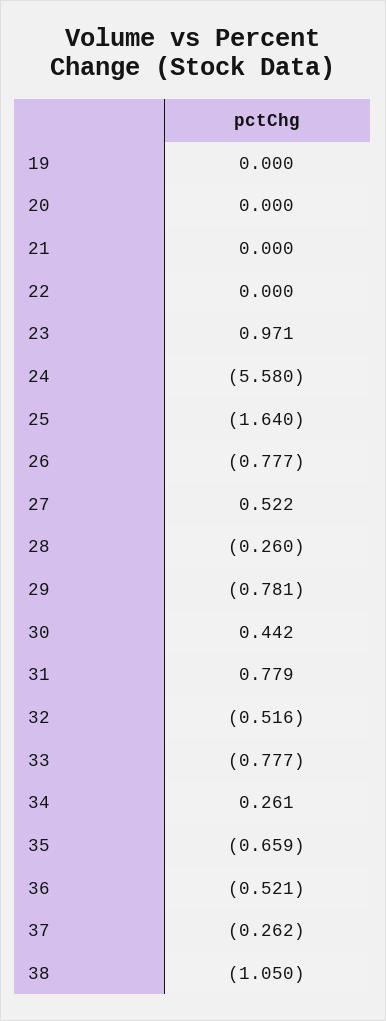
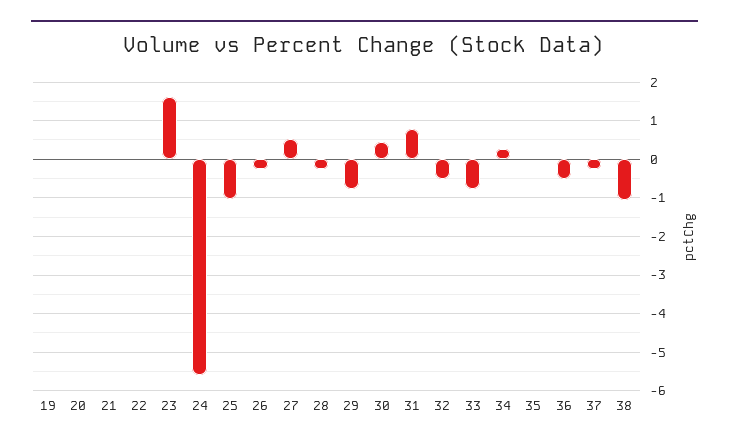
  {
    "19": 0,
    "20": 0,
    "21": 0,
    "22": 0,
-   "23": 0.971,
+   "23": 1.6,
    "24": -5.58,
-   "25": -1.64,
+   "25": -1,
-   "26": -0.777,
+   "26": -0.2,
    "27": 0.522,
    "28": -0.26,
    "29": -0.781,
    "30": 0.442,
    "31": 0.779,
    "32": -0.516,
    "33": -0.777,
    "34": 0.261,
-   "35": -0.659,
+   "35": 0,
    "36": -0.521,
    "37": -0.262,
    "38": -1.05
  }

